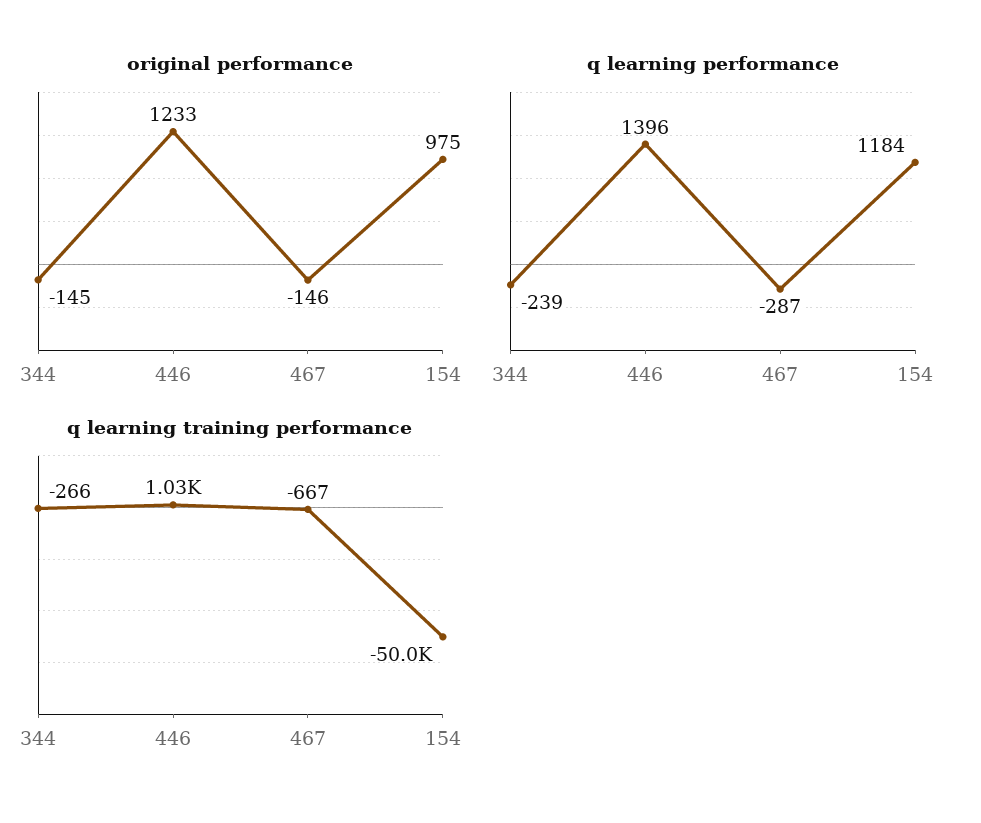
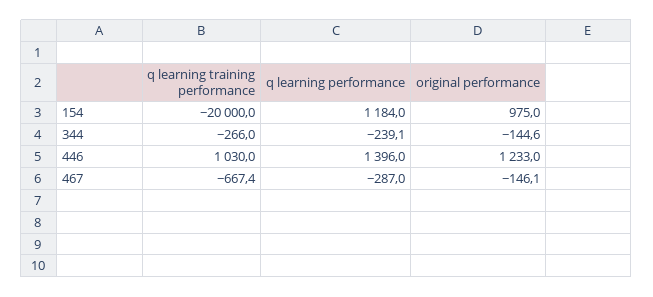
  {
    "original performance": {
      "344": -144.6,
      "446": 1233,
      "467": -146.1,
      "154": 975
    },
    "q learning performance": {
      "344": -239.1,
      "446": 1396,
      "467": -287,
      "154": 1184
    },
    "q learning training performance": {
      "344": -266,
      "446": 1030,
      "467": -667.4,
-     "154": -50000
+     "154": -20000
    }
  }

